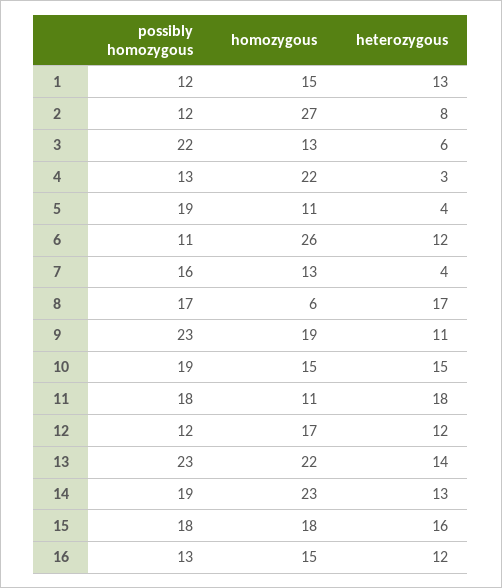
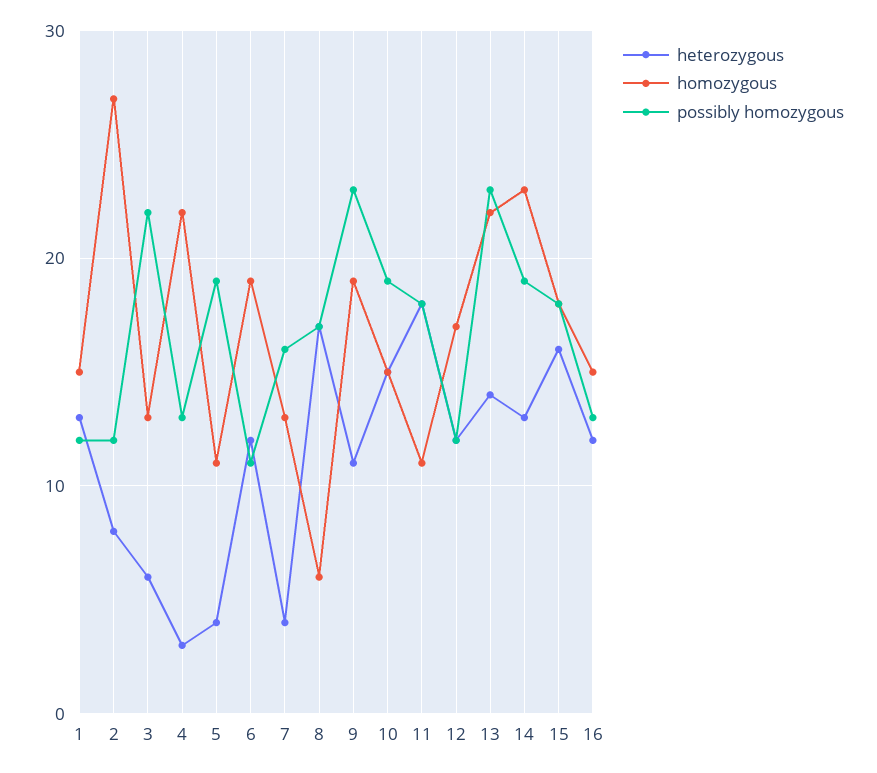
  {
    "possibly homozygous": {
      "1": 12,
      "2": 12,
      "3": 22,
      "4": 13,
      "5": 19,
      "6": 11,
      "7": 16,
      "8": 17,
      "9": 23,
      "10": 19,
      "11": 18,
      "12": 12,
      "13": 23,
      "14": 19,
      "15": 18,
      "16": 13
    },
    "homozygous": {
      "1": 15,
      "2": 27,
      "3": 13,
      "4": 22,
      "5": 11,
-     "6": 26,
+     "6": 19,
      "7": 13,
      "8": 6,
      "9": 19,
      "10": 15,
      "11": 11,
      "12": 17,
      "13": 22,
      "14": 23,
      "15": 18,
      "16": 15
    },
    "heterozygous": {
      "1": 13,
      "2": 8,
      "3": 6,
      "4": 3,
      "5": 4,
      "6": 12,
      "7": 4,
      "8": 17,
      "9": 11,
      "10": 15,
      "11": 18,
      "12": 12,
      "13": 14,
      "14": 13,
      "15": 16,
      "16": 12
    }
  }

